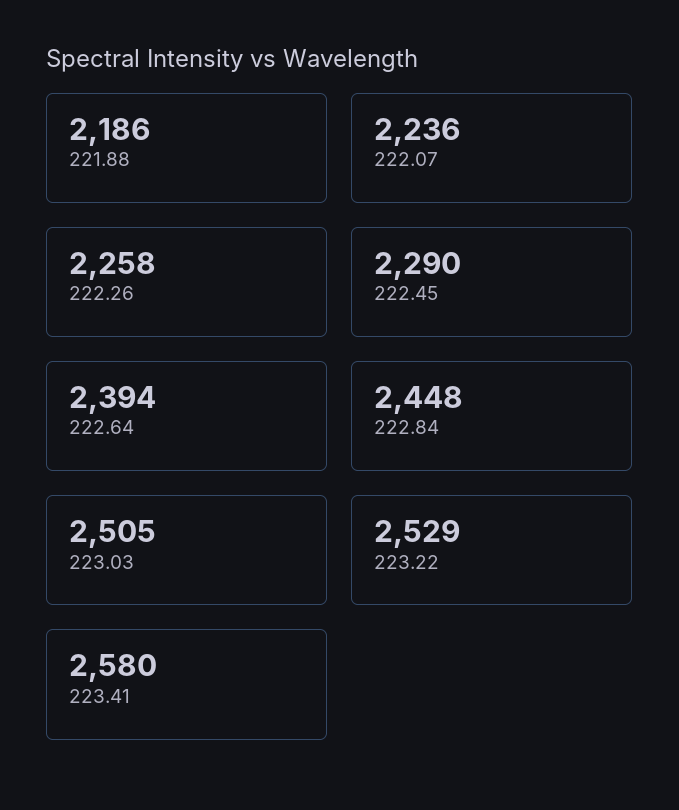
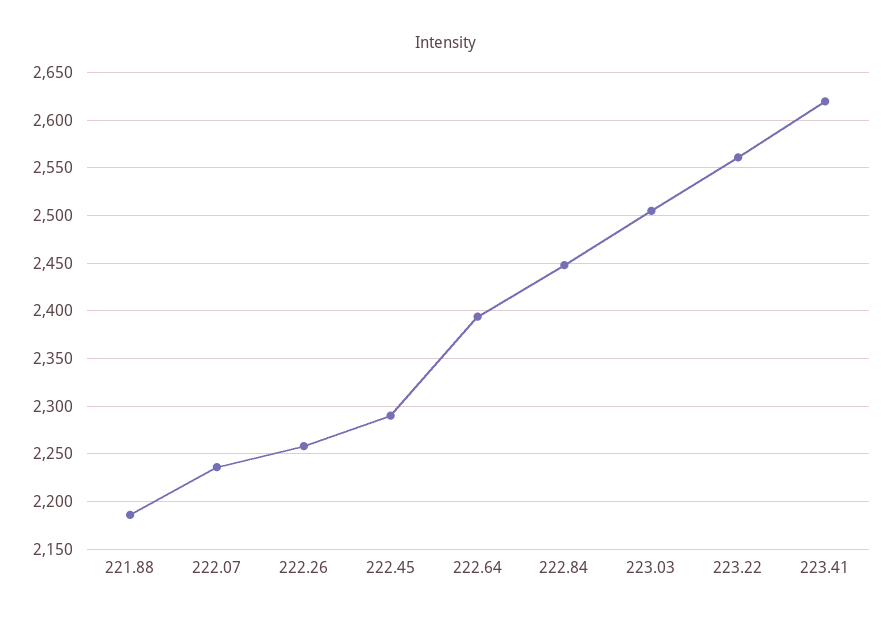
  {
    "221.88": 2186,
    "222.07": 2236,
    "222.26": 2258,
    "222.45": 2290,
    "222.64": 2394,
    "222.84": 2448,
    "223.03": 2505,
-   "223.22": 2529,
+   "223.22": 2560,
-   "223.41": 2580
+   "223.41": 2620
  }

